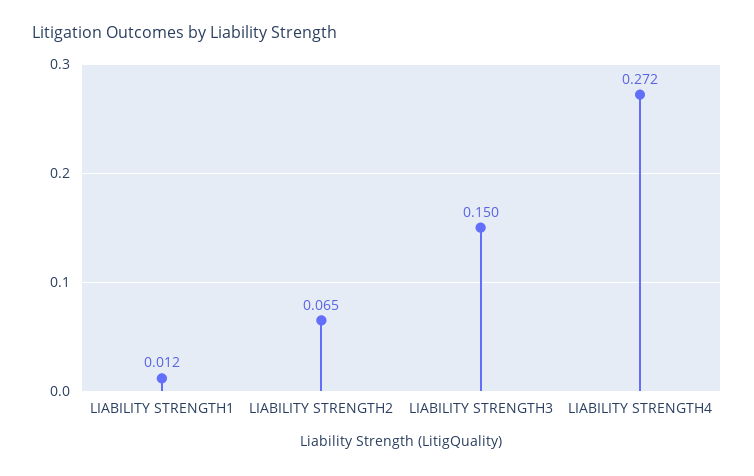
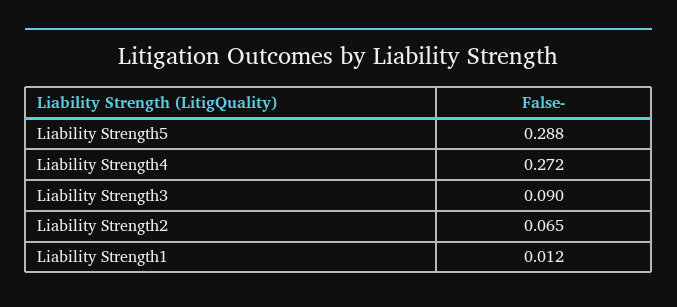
  {
    "LIABILITY STRENGTH1": 0.012,
    "LIABILITY STRENGTH2": 0.065,
-   "LIABILITY STRENGTH3": 0.15,
+   "LIABILITY STRENGTH3": 0.09,
-   "LIABILITY STRENGTH4": 0.272
+   "LIABILITY STRENGTH4": 0.272,
+   "Liability Strength5": 0.288
  }

